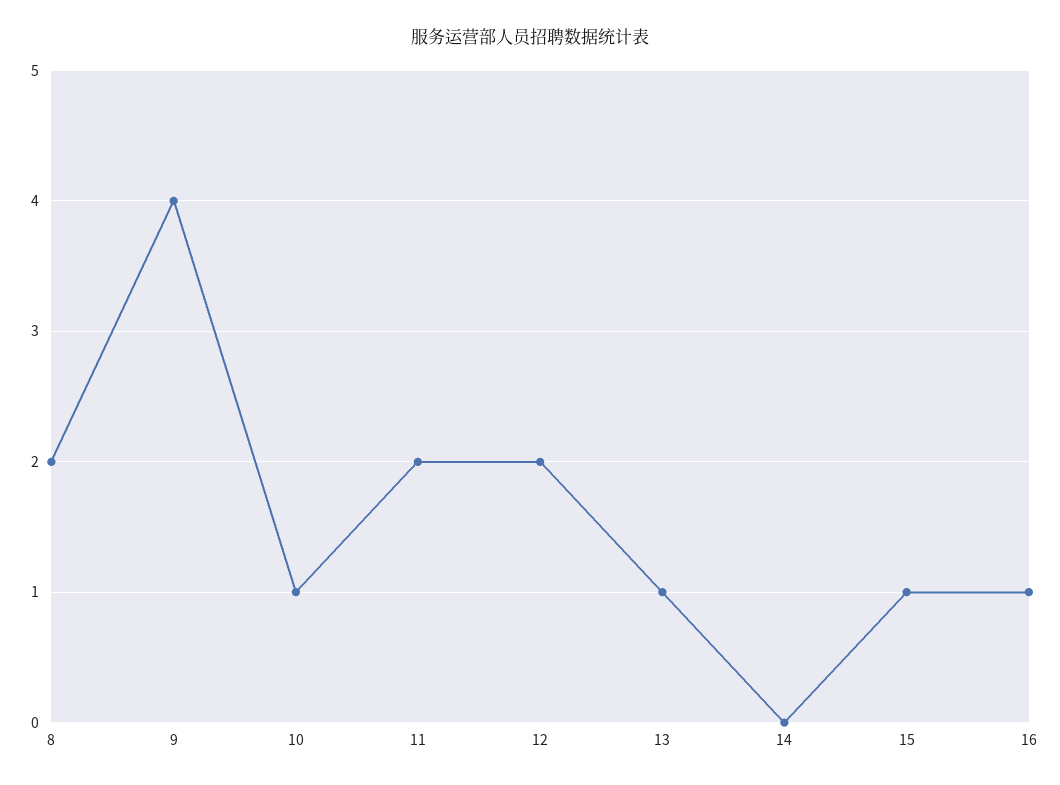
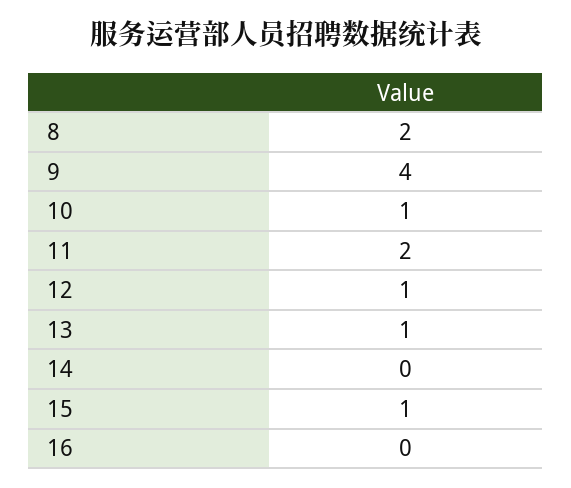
  {
    "8": 2,
    "9": 4,
    "10": 1,
    "11": 2,
-   "12": 2,
+   "12": 1,
    "13": 1,
    "14": 0,
    "15": 1,
-   "16": 1
+   "16": 0
  }

